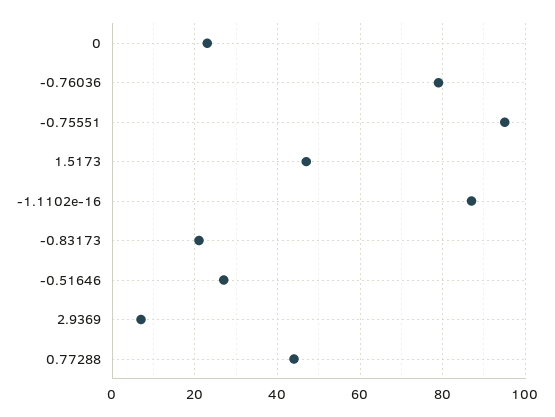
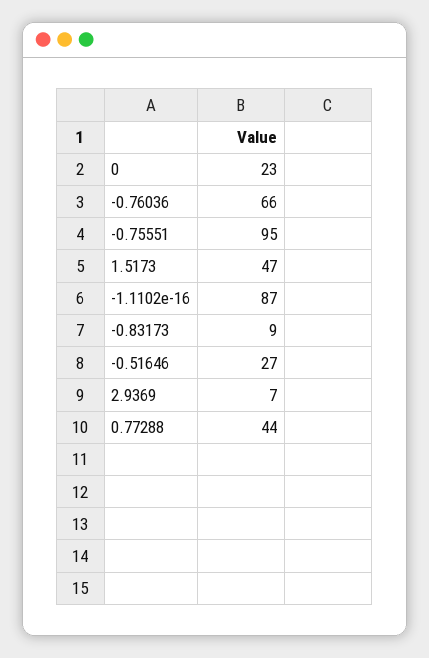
  {
    "0": 23,
-   "-0.76036": 80,
+   "-0.76036": 66,
    "-0.75551": 95,
    "1.5173": 47,
    "-1.1102e-16": 87,
-   "-0.83173": 20,
+   "-0.83173": 9,
    "-0.51646": 27,
    "2.9369": 7,
    "0.77288": 44
  }

